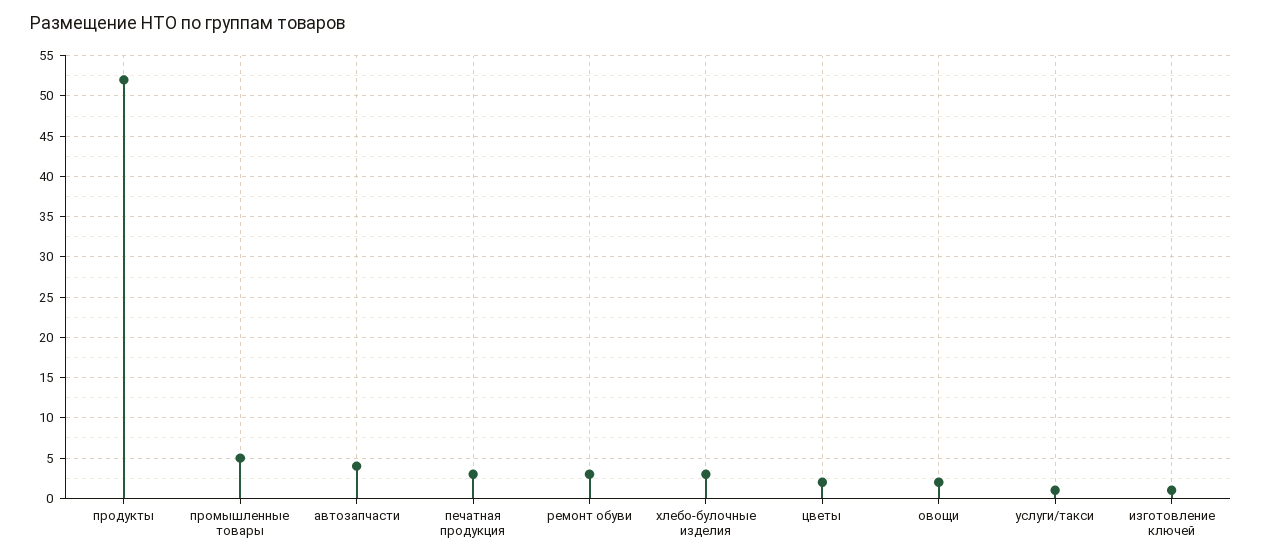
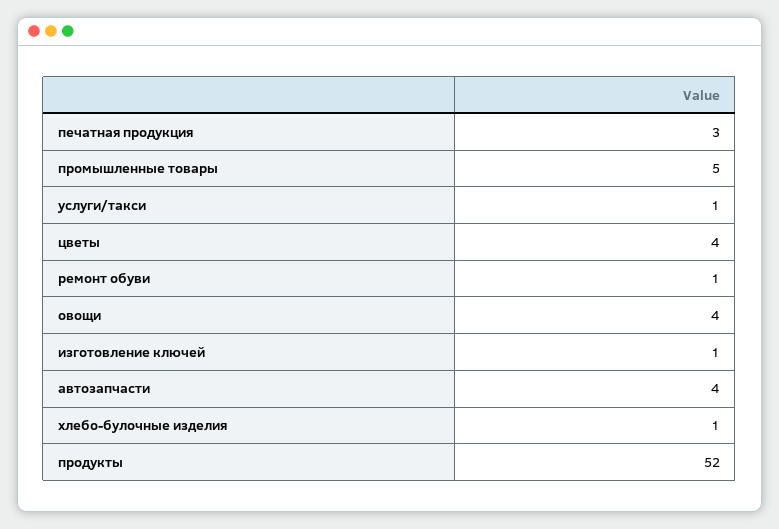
  {
    "продукты": 52,
    "промышленные товары": 5,
    "автозапчасти": 4,
    "печатная продукция": 3,
-   "ремонт обуви": 3,
+   "ремонт обуви": 1,
-   "хлебо-булочные изделия": 3,
+   "хлебо-булочные изделия": 1,
-   "цветы": 2,
+   "цветы": 4,
-   "овощи": 2,
+   "овощи": 4,
    "услуги/такси": 1,
    "изготовление ключей": 1
  }

